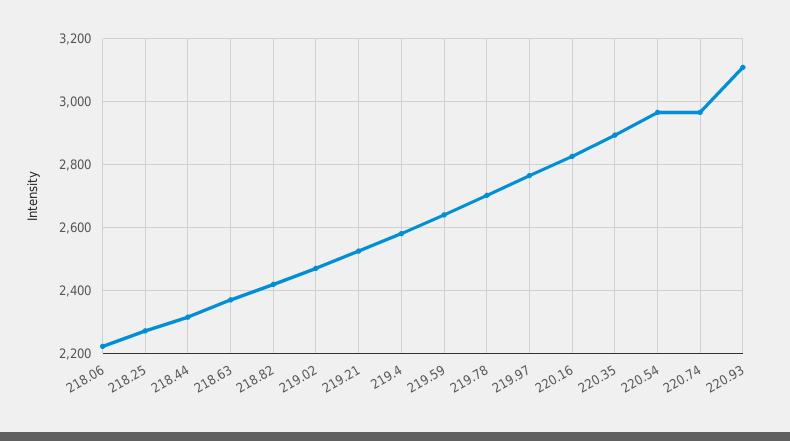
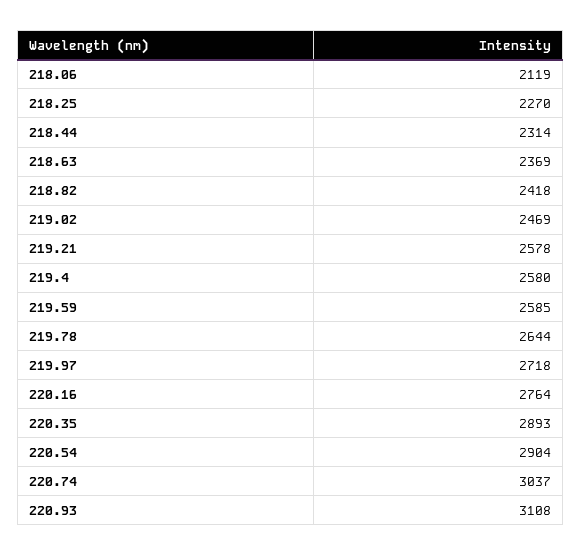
  {
-   "218.06": 2220,
+   "218.06": 2119,
    "218.25": 2270,
    "218.44": 2314,
    "218.63": 2369,
    "218.82": 2418,
    "219.02": 2469,
-   "219.21": 2520,
+   "219.21": 2578,
    "219.4": 2580,
-   "219.59": 2640,
+   "219.59": 2585,
-   "219.78": 2700,
+   "219.78": 2644,
-   "219.97": 2760,
+   "219.97": 2718,
-   "220.16": 2820,
+   "220.16": 2764,
    "220.35": 2893,
-   "220.54": 2960,
+   "220.54": 2904,
-   "220.74": 2960,
+   "220.74": 3037,
    "220.93": 3108
  }

